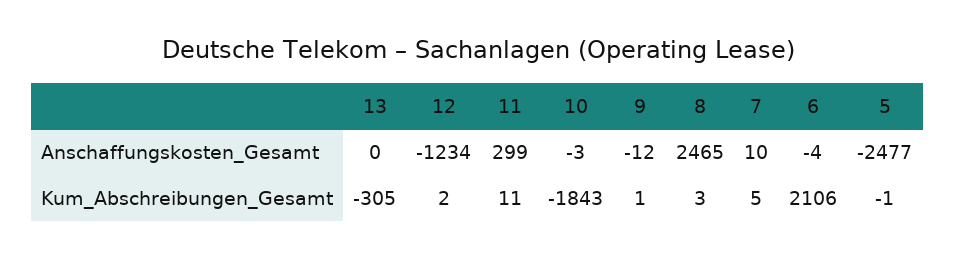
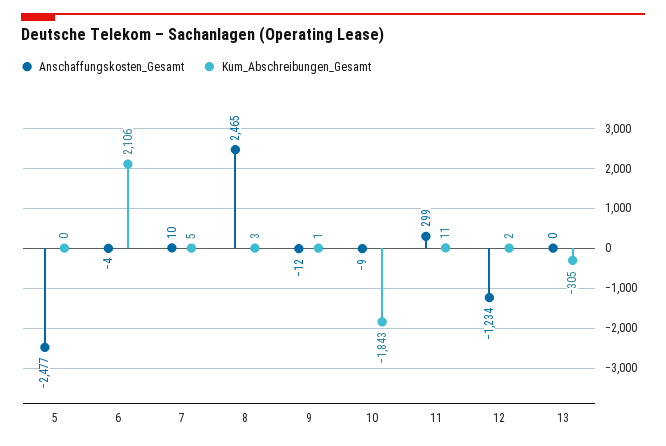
  {
    "Anschaffungskosten_Gesamt": {
      "13": 0,
      "12": -1234,
      "11": 299,
-     "10": -3,
+     "10": -9,
      "9": -12,
      "8": 2465,
      "7": 10,
      "6": -4,
      "5": -2477
    },
    "Kum_Abschreibungen_Gesamt": {
      "13": -305,
      "12": 2,
      "11": 11,
      "10": -1843,
      "9": 1,
      "8": 3,
      "7": 5,
      "6": 2106,
-     "5": -1
+     "5": 0
    }
  }

